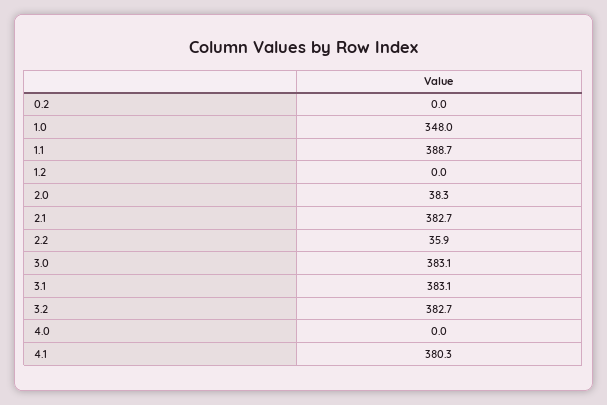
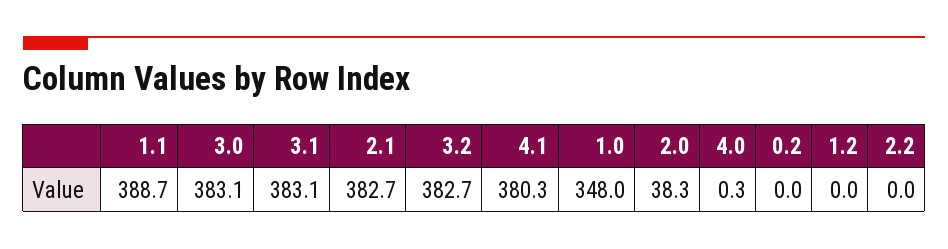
  {
    "0.2": 0,
    "1.0": 348,
    "1.1": 388.7,
    "1.2": 0,
    "2.0": 38.3,
    "2.1": 382.7,
-   "2.2": 35.9,
+   "2.2": 0,
    "3.0": 383.1,
    "3.1": 383.1,
    "3.2": 382.7,
-   "4.0": 0,
+   "4.0": 0.3,
    "4.1": 380.3
  }

